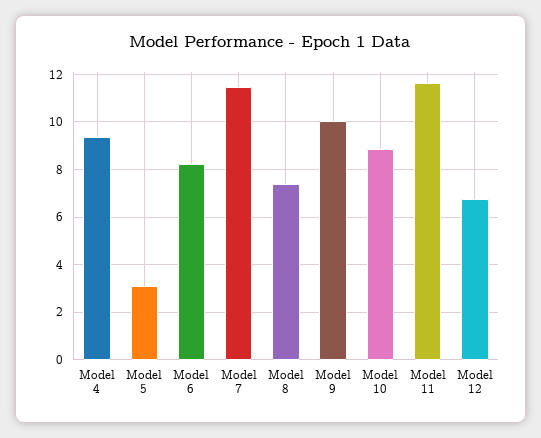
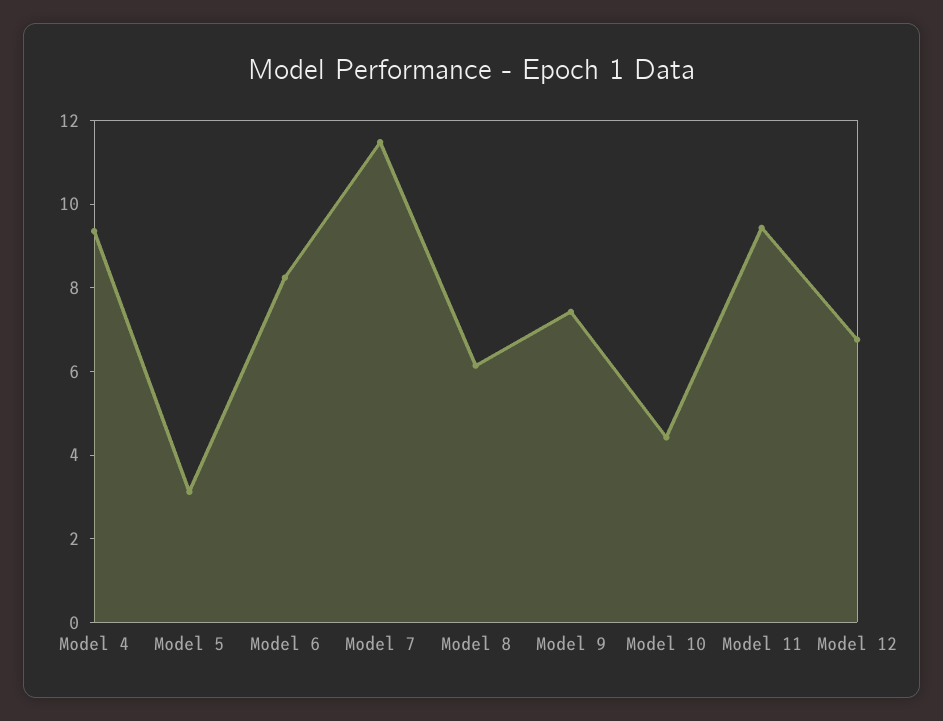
  {
    "Model 4": 9.5,
    "Model 5": 3,
    "Model 6": 8,
    "Model 7": 11.5,
-   "Model 8": 7.5,
+   "Model 8": 6,
-   "Model 9": 10,
+   "Model 9": 7.5,
-   "Model 10": 9,
+   "Model 10": 4.5,
-   "Model 11": 11.5,
+   "Model 11": 9.5,
    "Model 12": 7
  }

